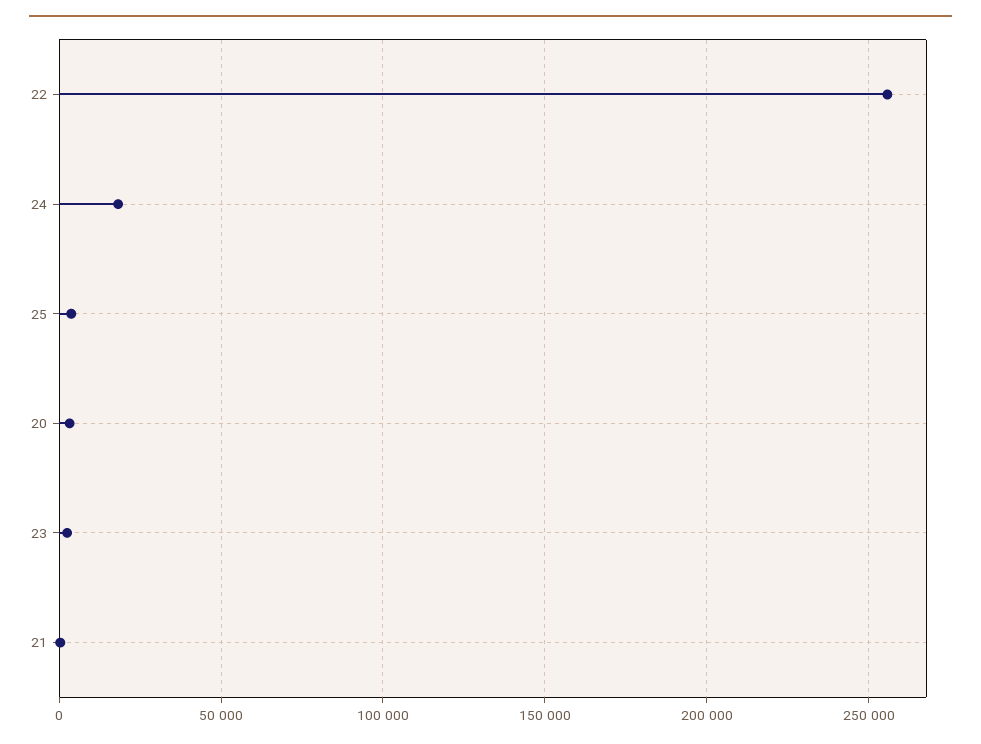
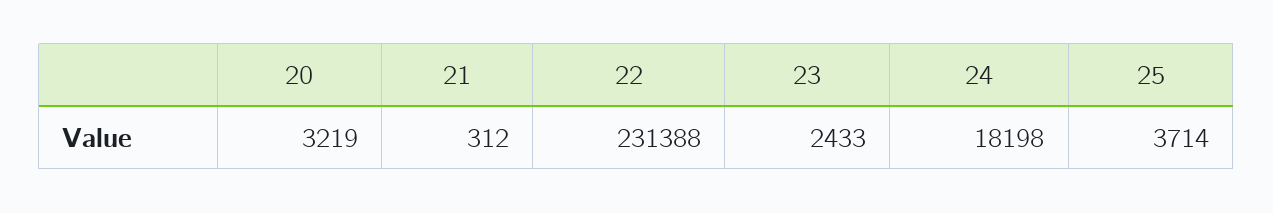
  {
-   "22": 255000,
+   "22": 231388,
    "24": 18198,
    "25": 3714,
    "20": 3219,
    "23": 2433,
    "21": 312
  }

